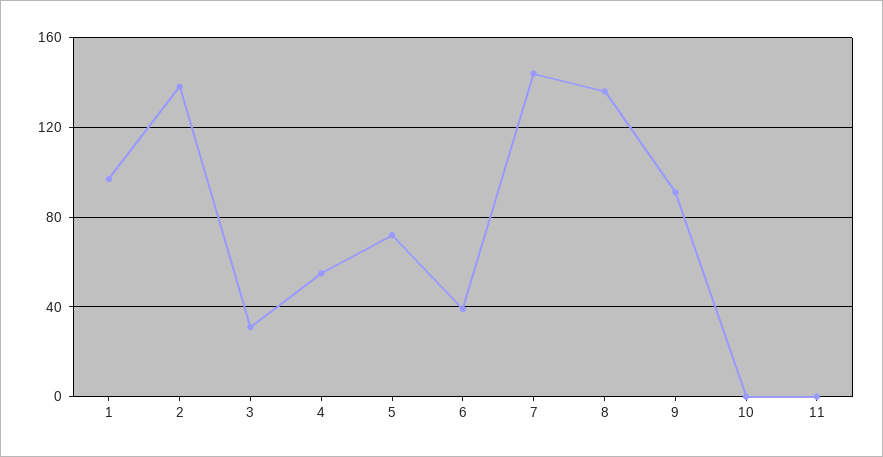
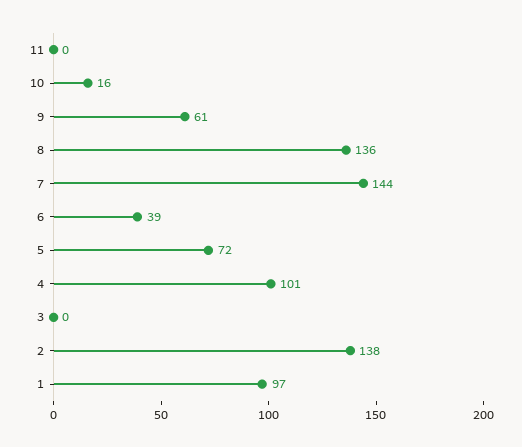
  {
    "1": 97,
    "2": 138,
-   "3": 30,
+   "3": 0,
-   "4": 55,
+   "4": 101,
    "5": 72,
    "6": 39,
    "7": 144,
    "8": 136,
-   "9": 90,
+   "9": 61,
-   "10": 0,
+   "10": 16,
    "11": 0
  }

